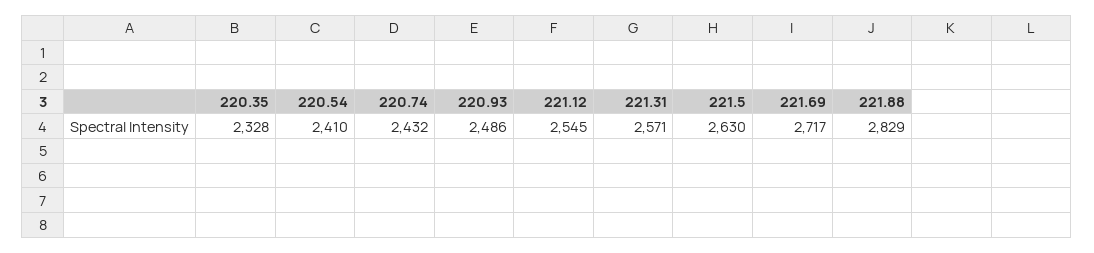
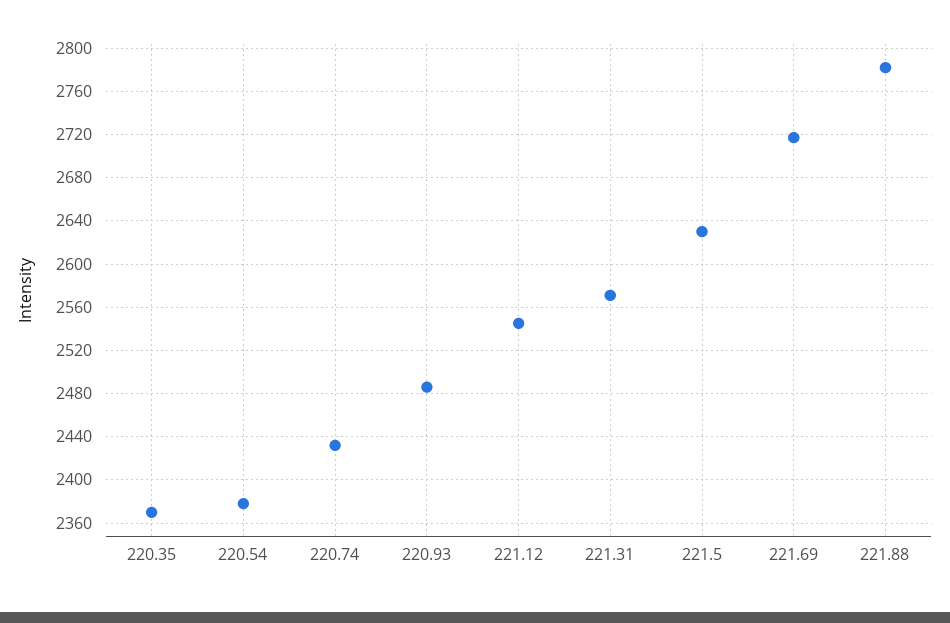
  {
-   "220.35": 2328,
+   "220.35": 2370,
-   "220.54": 2410,
+   "220.54": 2380,
    "220.74": 2432,
    "220.93": 2486,
    "221.12": 2545,
    "221.31": 2571,
    "221.5": 2630,
    "221.69": 2717,
-   "221.88": 2829
+   "221.88": 2780
  }

